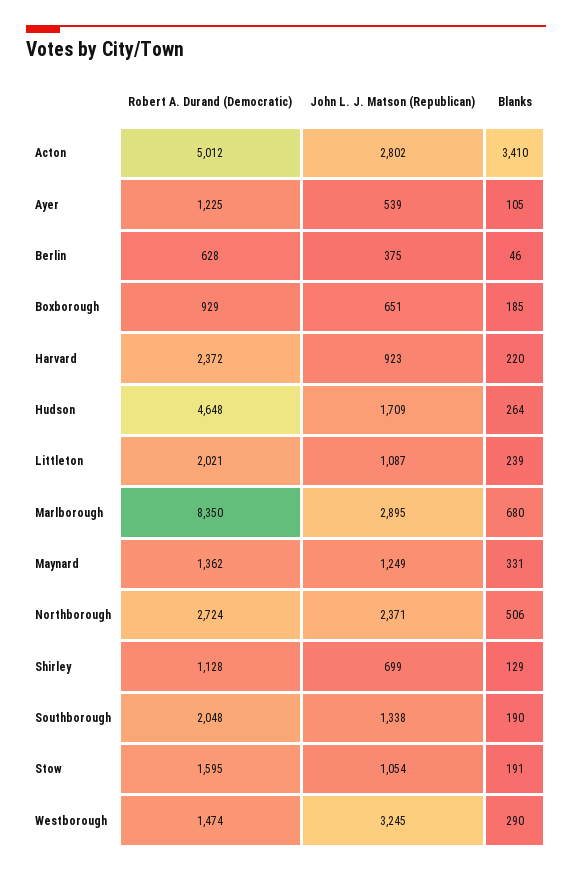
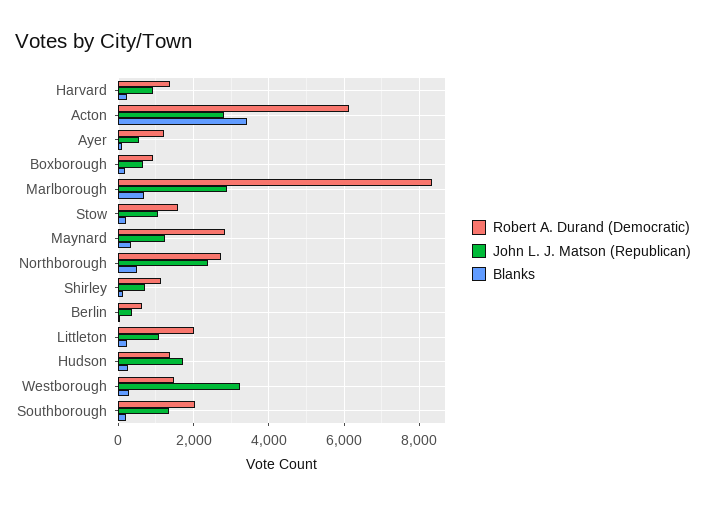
  {
    "Robert A. Durand (Democratic)": {
-     "Acton": 5012,
+     "Acton": 6200,
      "Ayer": 1225,
      "Berlin": 628,
      "Boxborough": 929,
-     "Harvard": 2372,
+     "Harvard": 1400,
-     "Hudson": 4648,
+     "Hudson": 1400,
      "Littleton": 2021,
      "Marlborough": 8350,
-     "Maynard": 1362,
+     "Maynard": 2800,
      "Northborough": 2724,
      "Shirley": 1128,
      "Southborough": 2048,
      "Stow": 1595,
      "Westborough": 1474
    },
    "John L. J. Matson (Republican)": {
      "Acton": 2802,
      "Ayer": 539,
      "Berlin": 375,
      "Boxborough": 651,
      "Harvard": 923,
      "Hudson": 1709,
      "Littleton": 1087,
      "Marlborough": 2895,
      "Maynard": 1249,
      "Northborough": 2371,
      "Shirley": 699,
      "Southborough": 1338,
      "Stow": 1054,
      "Westborough": 3245
    },
    "Blanks": {
      "Acton": 3410,
      "Ayer": 105,
      "Berlin": 46,
      "Boxborough": 185,
      "Harvard": 220,
      "Hudson": 264,
      "Littleton": 239,
      "Marlborough": 680,
      "Maynard": 331,
      "Northborough": 506,
      "Shirley": 129,
      "Southborough": 190,
      "Stow": 191,
      "Westborough": 290
    }
  }

